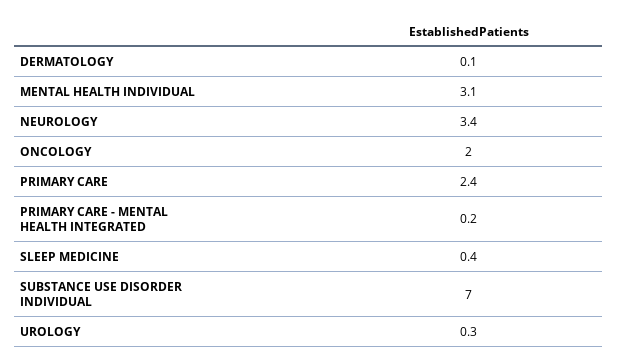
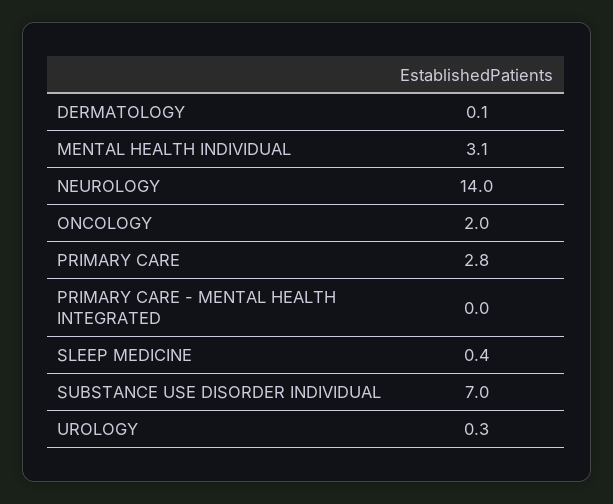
  {
    "DERMATOLOGY": 0.1,
    "MENTAL HEALTH INDIVIDUAL": 3.1,
-   "NEUROLOGY": 3.4,
+   "NEUROLOGY": 14,
    "ONCOLOGY": 2,
-   "PRIMARY CARE": 2.4,
+   "PRIMARY CARE": 2.8,
-   "PRIMARY CARE - MENTAL HEALTH INTEGRATED": 0.2,
+   "PRIMARY CARE - MENTAL HEALTH INTEGRATED": 0,
    "SLEEP MEDICINE": 0.4,
    "SUBSTANCE USE DISORDER INDIVIDUAL": 7,
    "UROLOGY": 0.3
  }

